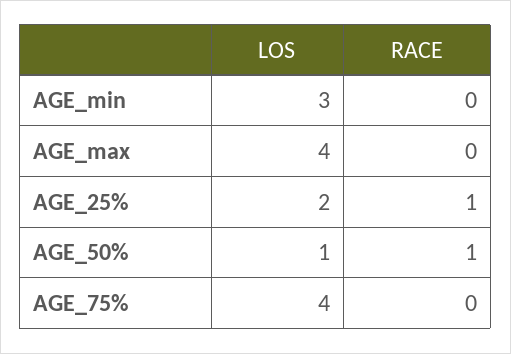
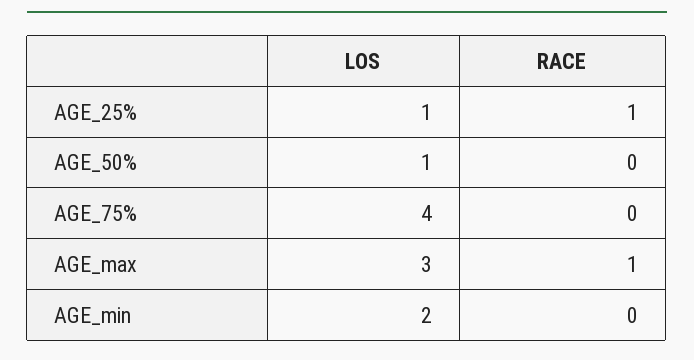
  {
    "LOS": {
-     "AGE_min": 3,
+     "AGE_min": 2,
-     "AGE_max": 4,
+     "AGE_max": 3,
-     "AGE_25%": 2,
+     "AGE_25%": 1,
      "AGE_50%": 1,
      "AGE_75%": 4
    },
    "RACE": {
      "AGE_min": 0,
-     "AGE_max": 0,
+     "AGE_max": 1,
      "AGE_25%": 1,
-     "AGE_50%": 1,
+     "AGE_50%": 0,
      "AGE_75%": 0
    }
  }

